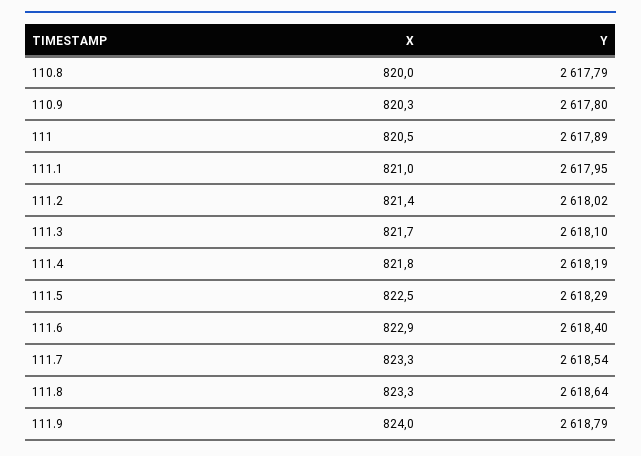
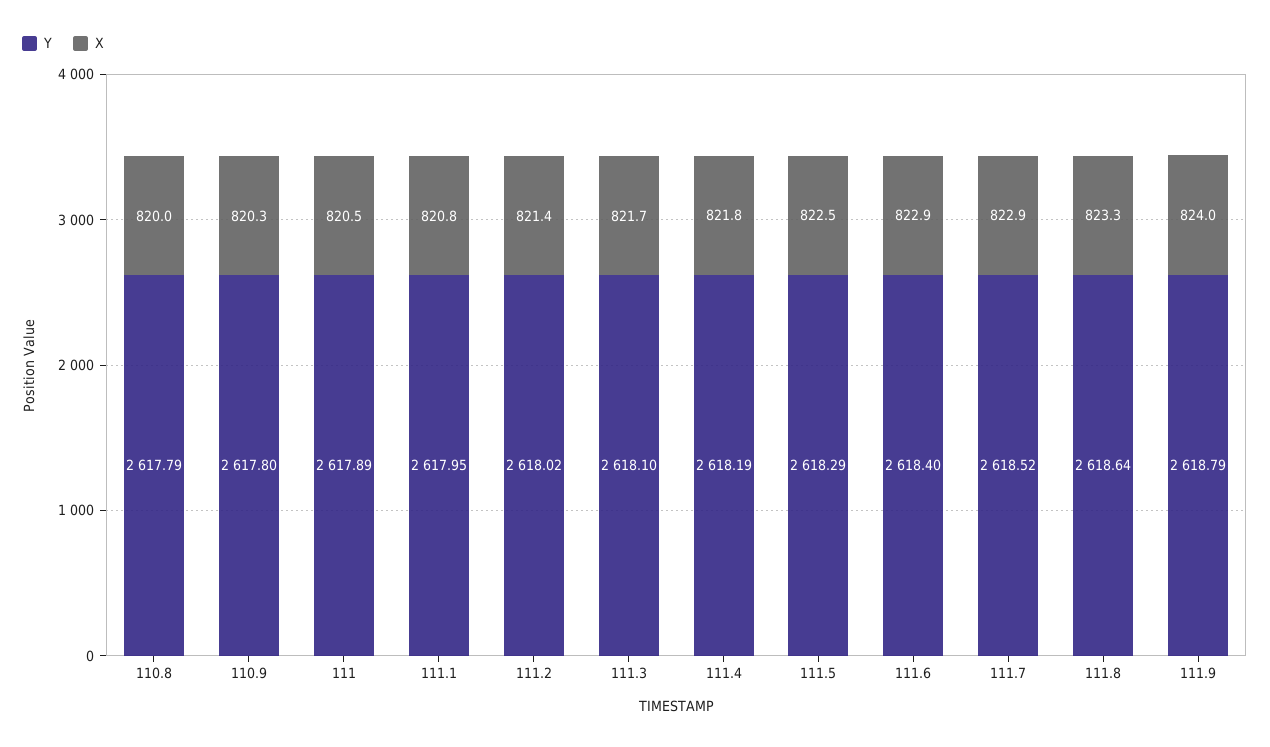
  {
    "X": {
      "110.8": 820,
      "110.9": 820.3,
      "111": 820.5,
-     "111.1": 821,
+     "111.1": 820.8,
      "111.2": 821.4,
      "111.3": 821.7,
      "111.4": 821.8,
      "111.5": 822.5,
      "111.6": 822.9,
-     "111.7": 823.3,
+     "111.7": 822.9,
      "111.8": 823.3,
      "111.9": 824
    },
    "Y": {
      "110.8": 2617.79,
      "110.9": 2617.8,
      "111": 2617.89,
      "111.1": 2617.95,
      "111.2": 2618.02,
      "111.3": 2618.1,
      "111.4": 2618.19,
      "111.5": 2618.29,
      "111.6": 2618.4,
-     "111.7": 2618.54,
+     "111.7": 2618.52,
      "111.8": 2618.64,
      "111.9": 2618.79
    }
  }

